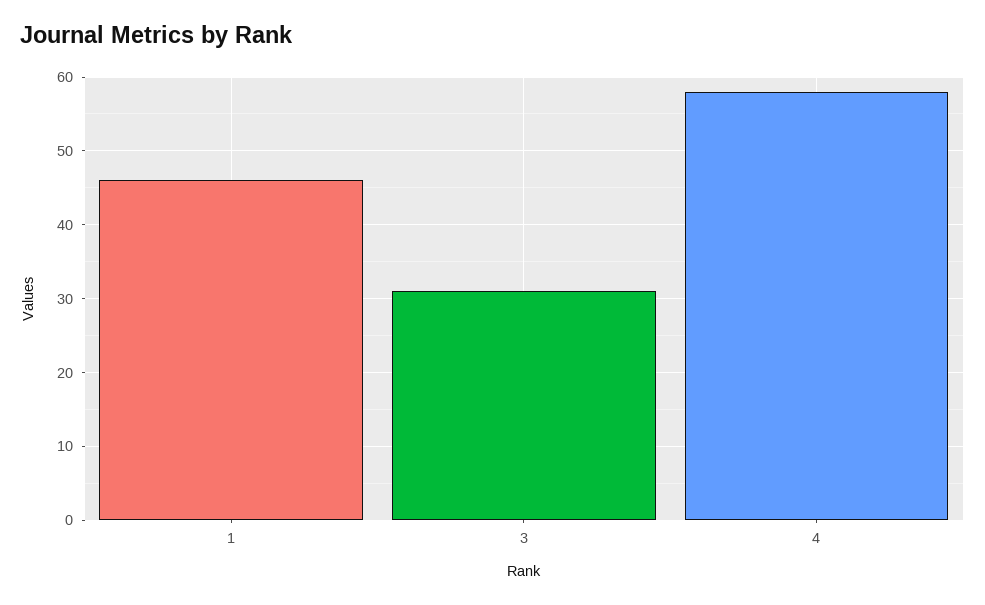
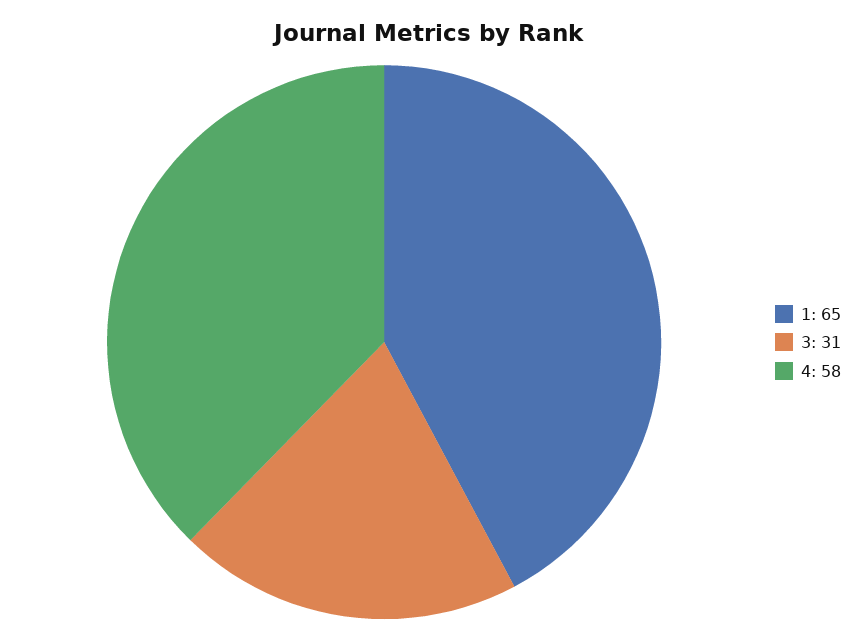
  {
-   "1": 46,
+   "1": 65,
    "3": 31,
    "4": 58
  }

